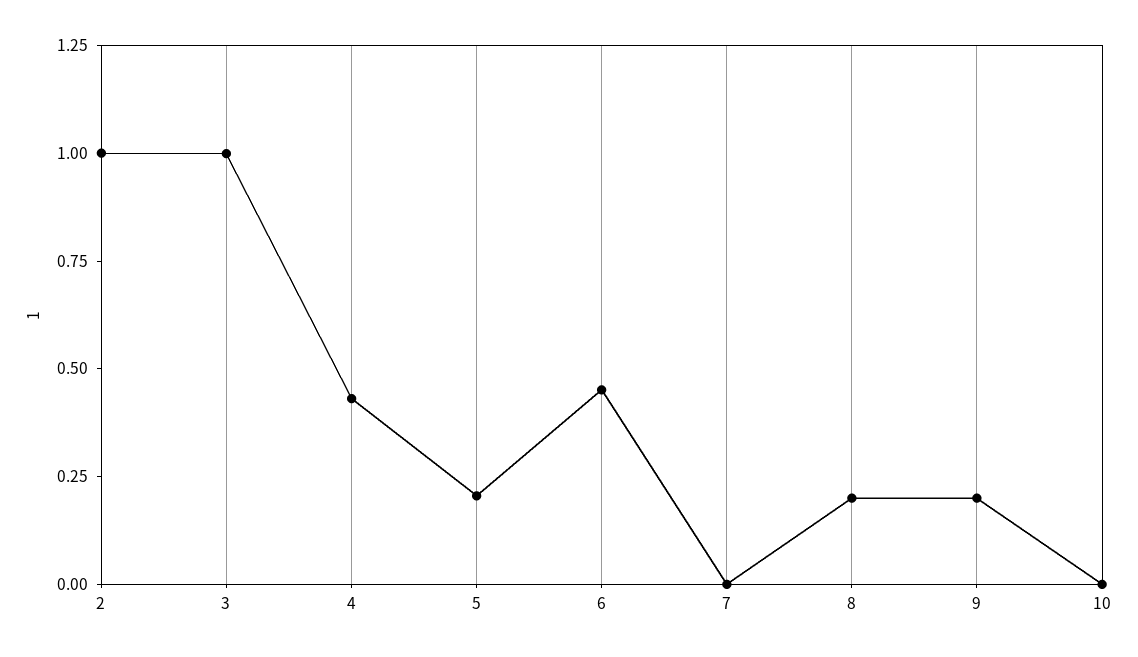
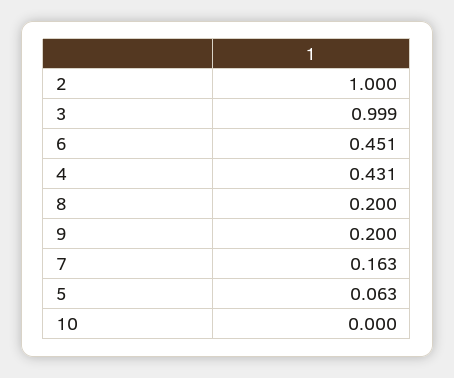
  {
    "2": 1,
    "3": 0.999,
    "4": 0.431,
-   "5": 0.2,
+   "5": 0.063,
    "6": 0.451,
-   "7": 0,
+   "7": 0.163,
    "8": 0.2,
    "9": 0.2,
    "10": 0
  }

